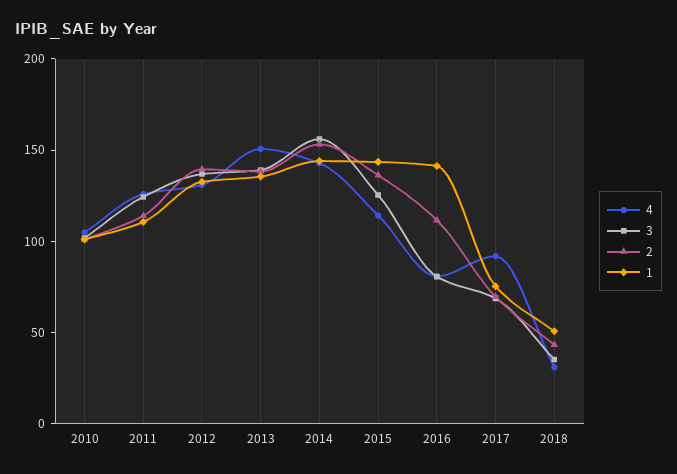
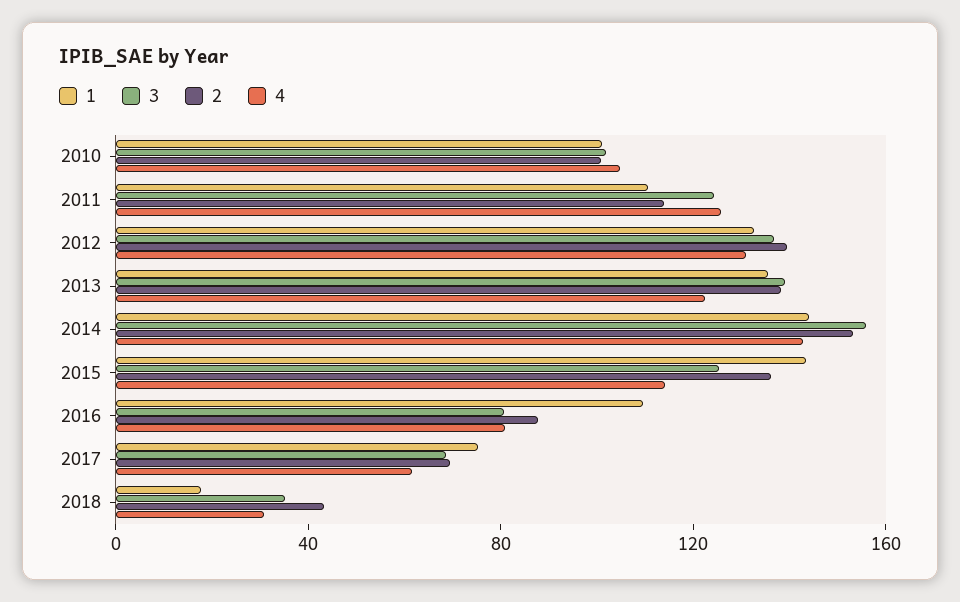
  {
    "4": {
      "2010": 100,
      "2011": 130,
      "2012": 130,
-     "2013": 150,
+     "2013": 120,
      "2014": 140,
      "2015": 110,
      "2016": 80,
-     "2017": 90,
+     "2017": 60,
      "2018": 30
    },
    "3": {
      "2010": 100,
      "2011": 120,
      "2012": 140,
      "2013": 140,
      "2014": 160,
      "2015": 130,
      "2016": 80,
      "2017": 70,
      "2018": 40
    },
    "2": {
      "2010": 100,
      "2011": 110,
      "2012": 140,
      "2013": 140,
      "2014": 150,
      "2015": 140,
-     "2016": 110,
+     "2016": 90,
      "2017": 70,
      "2018": 40
    },
    "1": {
      "2010": 100,
      "2011": 110,
      "2012": 130,
      "2013": 140,
      "2014": 140,
      "2015": 140,
-     "2016": 140,
+     "2016": 110,
      "2017": 80,
-     "2018": 50
+     "2018": 20
    }
  }

